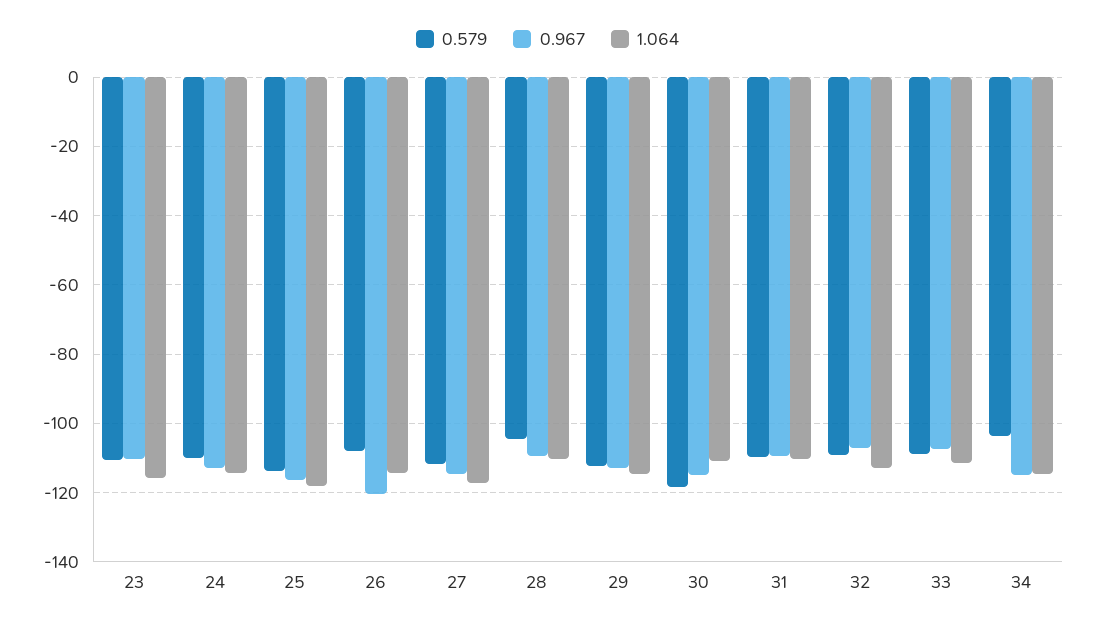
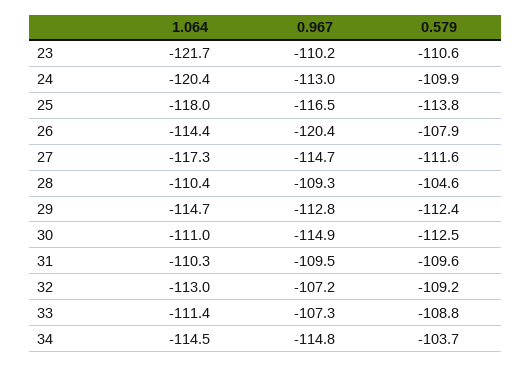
  {
    "0.579": {
      "23": -110.6,
      "24": -109.9,
      "25": -113.8,
      "26": -107.9,
      "27": -111.6,
      "28": -104.6,
      "29": -112.4,
-     "30": -118,
+     "30": -112.5,
      "31": -109.6,
      "32": -109.2,
      "33": -108.8,
      "34": -103.7
    },
    "0.967": {
      "23": -110.2,
      "24": -113,
      "25": -116.5,
      "26": -120.4,
      "27": -114.7,
      "28": -109.3,
      "29": -112.8,
      "30": -114.9,
      "31": -109.5,
      "32": -107.2,
      "33": -107.3,
      "34": -114.8
    },
    "1.064": {
-     "23": -116,
+     "23": -121.7,
-     "24": -114,
+     "24": -120.4,
      "25": -118,
      "26": -114.4,
      "27": -117.3,
      "28": -110.4,
      "29": -114.7,
      "30": -111,
      "31": -110.3,
      "32": -113,
      "33": -111.4,
      "34": -114.5
    }
  }

